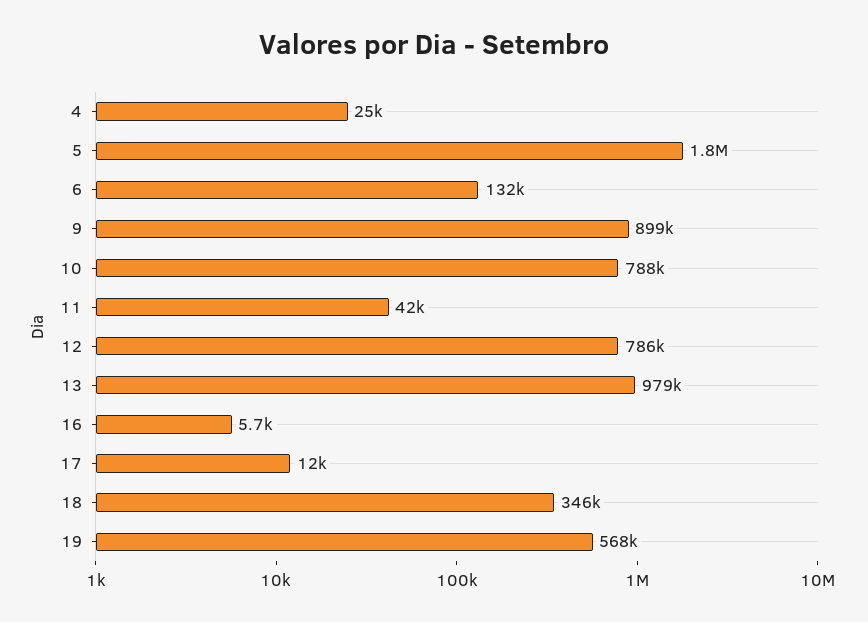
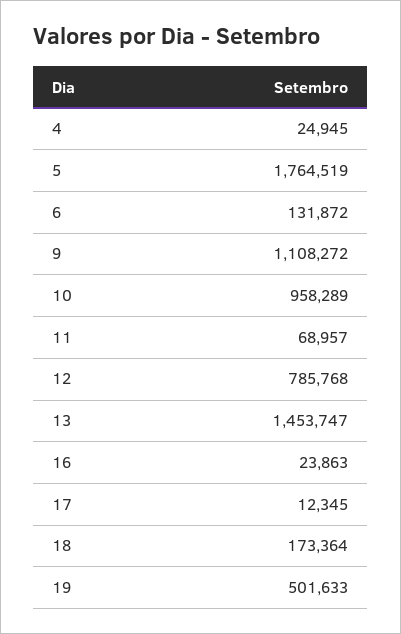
  {
    "4": 24945,
    "5": 1764519,
    "6": 131872,
-   "9": 899000,
+   "9": 1108272,
-   "10": 788000,
+   "10": 958289,
-   "11": 42000,
+   "11": 68957,
    "12": 785768,
-   "13": 979000,
+   "13": 1453747,
-   "16": 5700,
+   "16": 23863,
    "17": 12345,
-   "18": 346000,
+   "18": 173364,
-   "19": 568000
+   "19": 501633
  }

